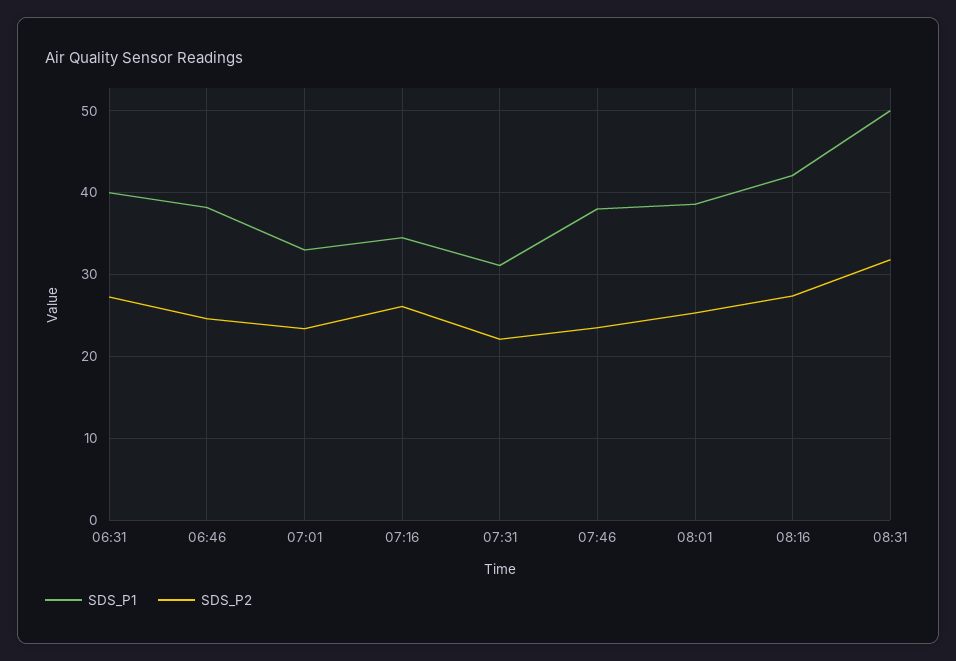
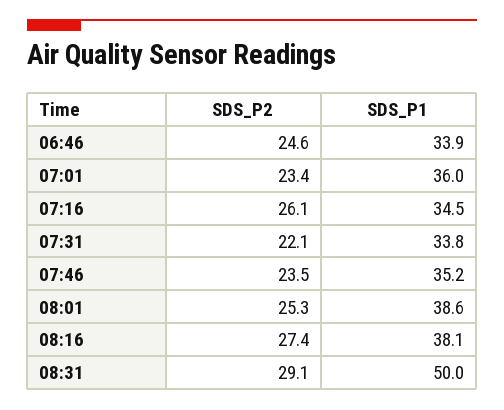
  {
    "SDS_P1": {
-     "06:31": 40,
-     "06:46": 38,
+     "06:46": 33.9,
-     "07:01": 33,
+     "07:01": 36,
      "07:16": 34.5,
-     "07:31": 31,
+     "07:31": 33.8,
-     "07:46": 38,
+     "07:46": 35.2,
      "08:01": 38.6,
-     "08:16": 42,
+     "08:16": 38.1,
      "08:31": 50
    },
    "SDS_P2": {
-     "06:31": 27,
      "06:46": 24.6,
      "07:01": 23.4,
      "07:16": 26.1,
      "07:31": 22.1,
      "07:46": 23.5,
      "08:01": 25.3,
      "08:16": 27.4,
-     "08:31": 32
+     "08:31": 29.1
    }
  }

